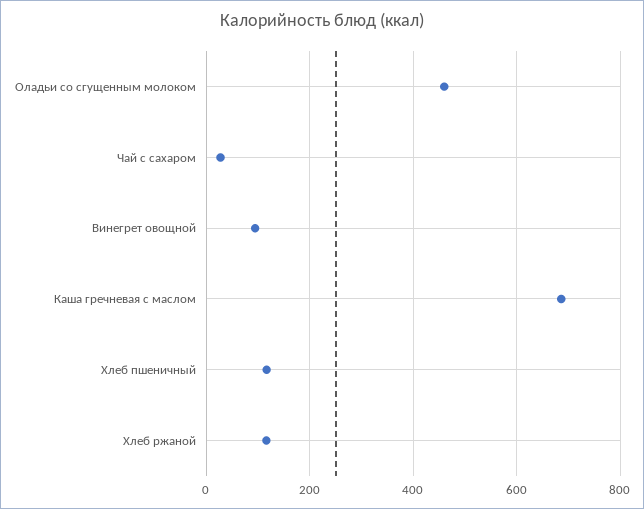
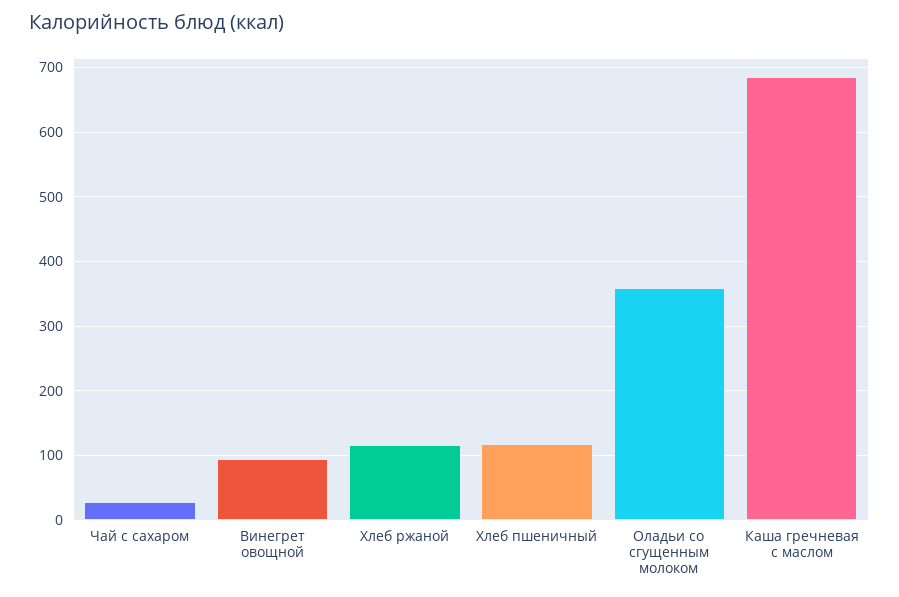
  {
-   "Оладьи со сгущенным молоком": 460,
+   "Оладьи со сгущенным молоком": 360,
    "Чай с сахаром": 30,
    "Винегрет овощной": 90,
    "Каша гречневая с маслом": 690,
    "Хлеб пшеничный": 120,
    "Хлеб ржаной": 120
  }

